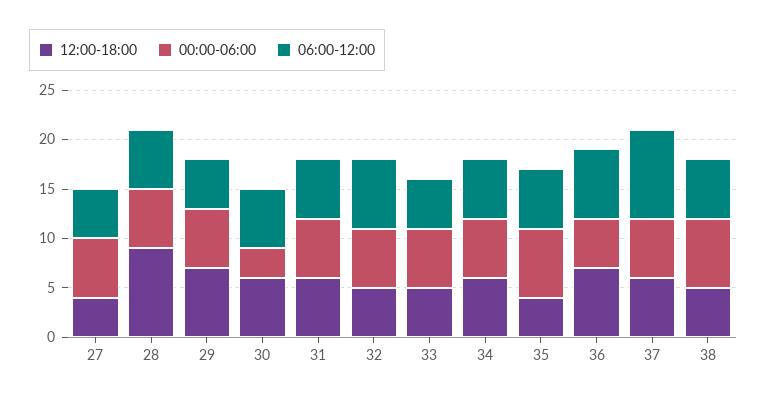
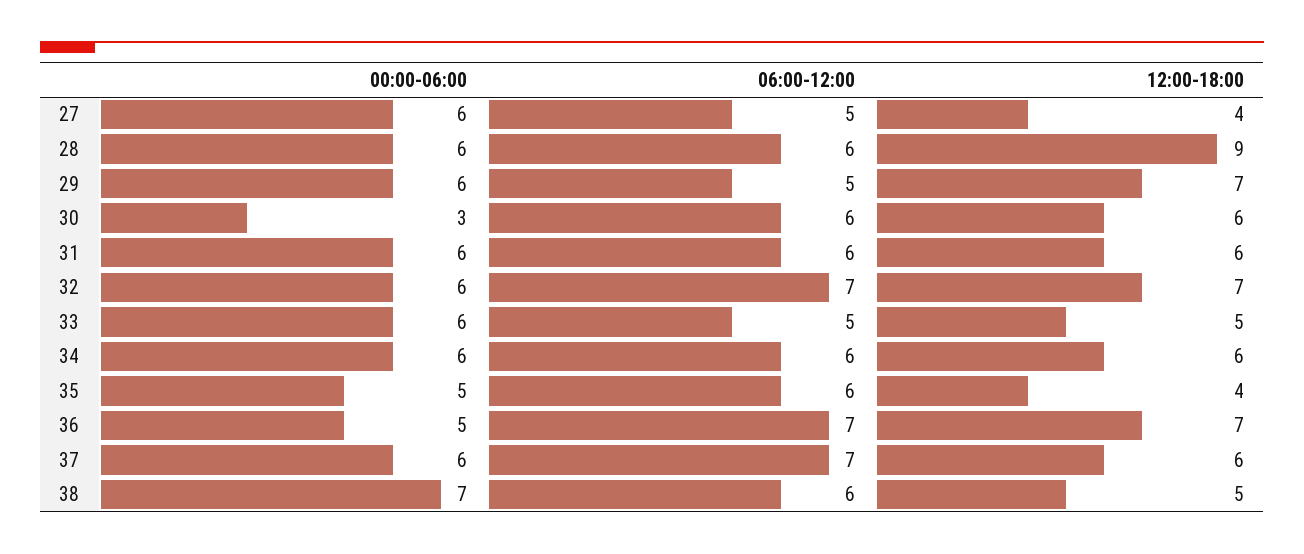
  {
    "12:00-18:00": {
      "27": 4,
      "28": 9,
      "29": 7,
      "30": 6,
      "31": 6,
-     "32": 5,
+     "32": 7,
      "33": 5,
      "34": 6,
      "35": 4,
      "36": 7,
      "37": 6,
      "38": 5
    },
    "00:00-06:00": {
      "27": 6,
      "28": 6,
      "29": 6,
      "30": 3,
      "31": 6,
      "32": 6,
      "33": 6,
      "34": 6,
-     "35": 7,
+     "35": 5,
      "36": 5,
      "37": 6,
      "38": 7
    },
    "06:00-12:00": {
      "27": 5,
      "28": 6,
      "29": 5,
      "30": 6,
      "31": 6,
      "32": 7,
      "33": 5,
      "34": 6,
      "35": 6,
      "36": 7,
-     "37": 9,
+     "37": 7,
      "38": 6
    }
  }

